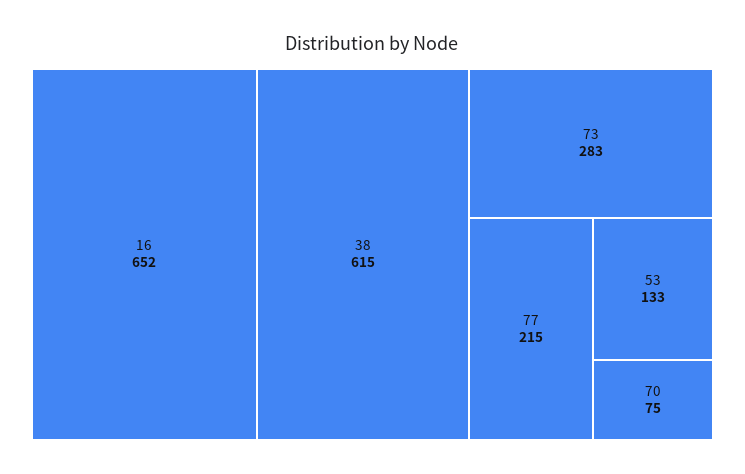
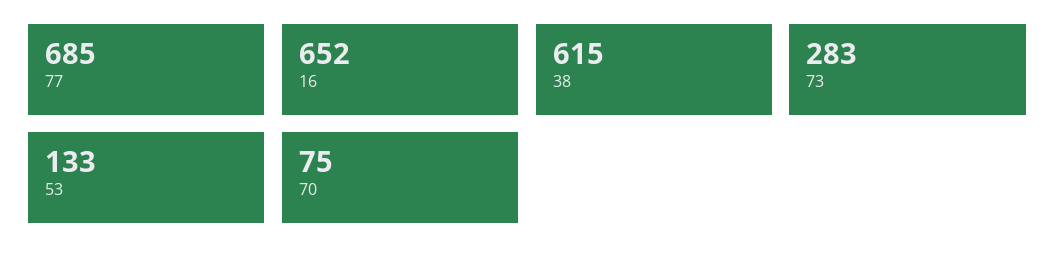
  {
    "16": 652,
    "38": 615,
    "73": 283,
-   "77": 215,
+   "77": 685,
    "53": 133,
    "70": 75
  }

